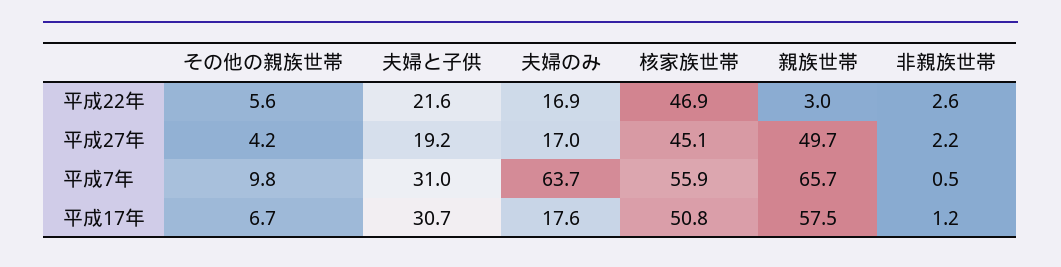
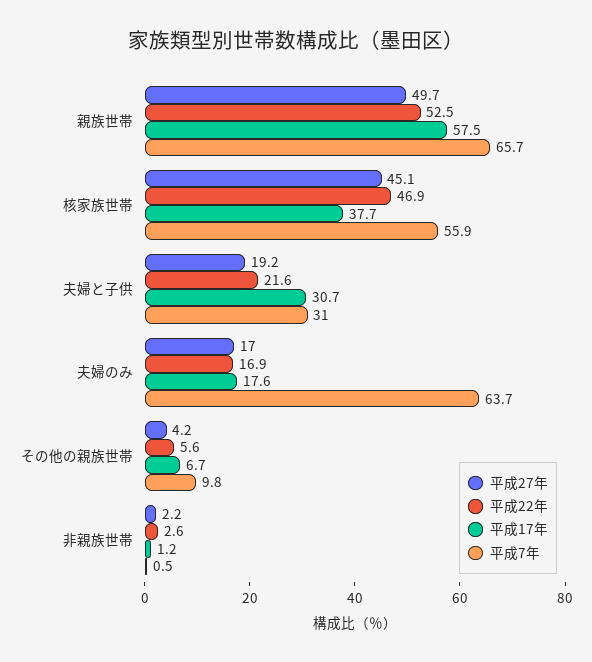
  {
    "平成22年": {
      "その他の親族世帯": 5.6,
      "夫婦と子供": 21.6,
      "夫婦のみ": 16.9,
      "核家族世帯": 46.9,
-     "親族世帯": 3,
+     "親族世帯": 52.5,
      "非親族世帯": 2.6
    },
    "平成27年": {
      "その他の親族世帯": 4.2,
      "夫婦と子供": 19.2,
      "夫婦のみ": 17,
      "核家族世帯": 45.1,
      "親族世帯": 49.7,
      "非親族世帯": 2.2
    },
    "平成7年": {
      "その他の親族世帯": 9.8,
      "夫婦と子供": 31,
      "夫婦のみ": 63.7,
      "核家族世帯": 55.9,
      "親族世帯": 65.7,
      "非親族世帯": 0.5
    },
    "平成17年": {
      "その他の親族世帯": 6.7,
      "夫婦と子供": 30.7,
      "夫婦のみ": 17.6,
-     "核家族世帯": 50.8,
+     "核家族世帯": 37.7,
      "親族世帯": 57.5,
      "非親族世帯": 1.2
    }
  }

